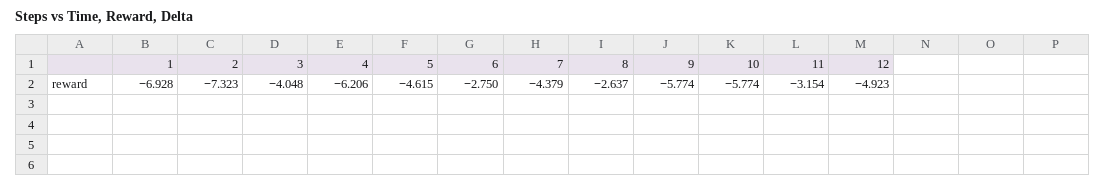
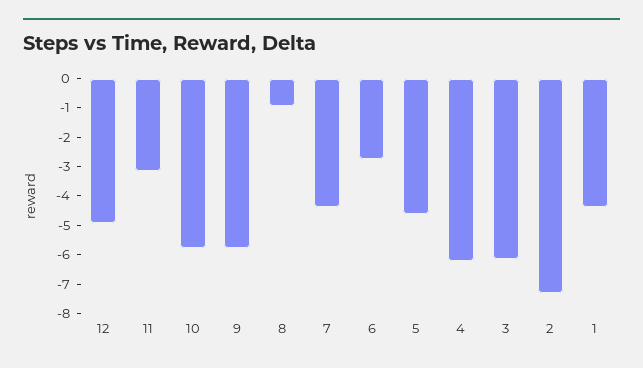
  {
-   "1": -6.928,
+   "1": -4.5,
    "2": -7.323,
-   "3": -4.048,
+   "3": -6,
    "4": -6.206,
    "5": -4.615,
    "6": -2.75,
    "7": -4.379,
-   "8": -2.637,
+   "8": -1,
    "9": -5.774,
    "10": -5.774,
    "11": -3.154,
    "12": -4.923
  }

